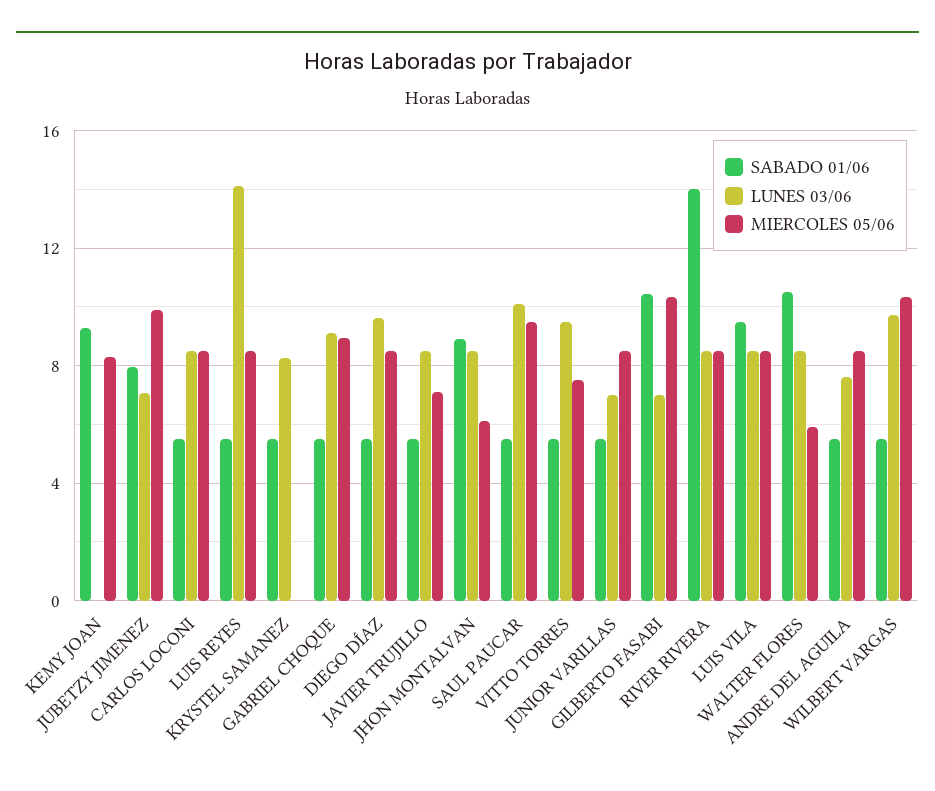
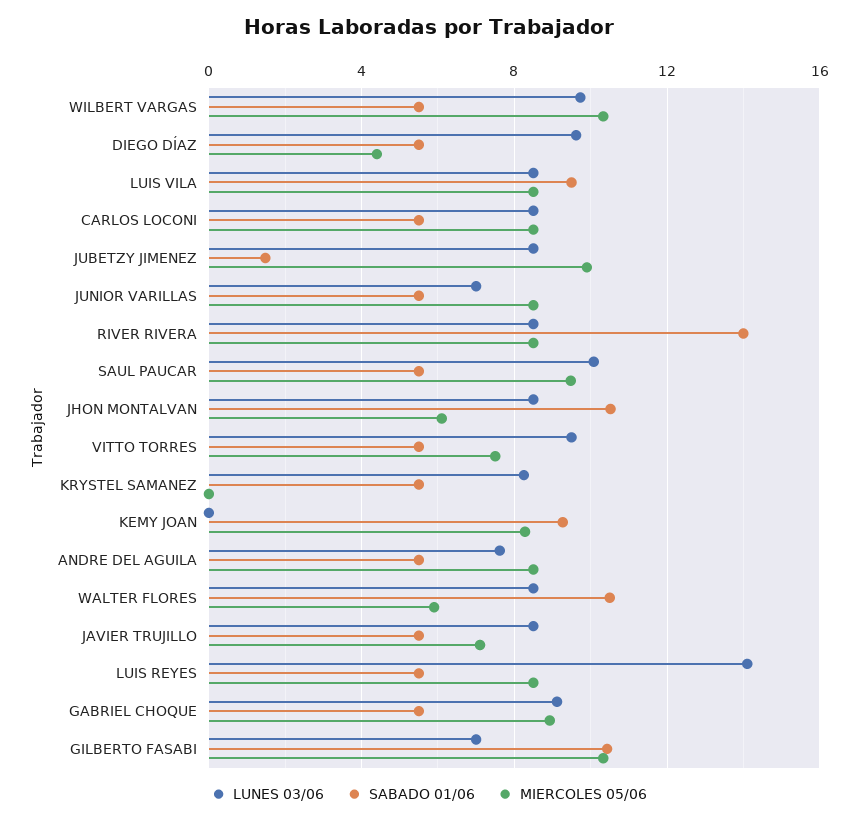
  {
    "SABADO 01/06": {
      "KEMY JOAN": 9.5,
-     "JUBETZY JIMENEZ": 8,
+     "JUBETZY JIMENEZ": 1.5,
      "CARLOS LOCONI": 5.5,
      "LUIS REYES": 5.5,
      "KRYSTEL SAMANEZ": 5.5,
      "GABRIEL CHOQUE": 5.5,
      "DIEGO DÍAZ": 5.5,
      "JAVIER TRUJILLO": 5.5,
-     "JHON MONTALVAN": 9,
+     "JHON MONTALVAN": 10.5,
      "SAUL PAUCAR": 5.5,
      "VITTO TORRES": 5.5,
      "JUNIOR VARILLAS": 5.5,
      "GILBERTO FASABI": 10.5,
      "RIVER RIVERA": 14,
      "LUIS VILA": 9.5,
      "WALTER FLORES": 10.5,
      "ANDRE DEL AGUILA": 5.5,
      "WILBERT VARGAS": 5.5
    },
    "LUNES 03/06": {
      "KEMY JOAN": 0,
-     "JUBETZY JIMENEZ": 7,
+     "JUBETZY JIMENEZ": 8.5,
      "CARLOS LOCONI": 8.5,
      "LUIS REYES": 14,
      "KRYSTEL SAMANEZ": 8.5,
      "GABRIEL CHOQUE": 9,
      "DIEGO DÍAZ": 9.5,
      "JAVIER TRUJILLO": 8.5,
      "JHON MONTALVAN": 8.5,
      "SAUL PAUCAR": 10,
      "VITTO TORRES": 9.5,
      "JUNIOR VARILLAS": 7,
      "GILBERTO FASABI": 7,
      "RIVER RIVERA": 8.5,
      "LUIS VILA": 8.5,
      "WALTER FLORES": 8.5,
      "ANDRE DEL AGUILA": 7.5,
      "WILBERT VARGAS": 9.5
    },
    "MIERCOLES 05/06": {
      "KEMY JOAN": 8.5,
      "JUBETZY JIMENEZ": 10,
      "CARLOS LOCONI": 8.5,
      "LUIS REYES": 8.5,
      "KRYSTEL SAMANEZ": 0,
      "GABRIEL CHOQUE": 9,
-     "DIEGO DÍAZ": 8.5,
+     "DIEGO DÍAZ": 4.5,
      "JAVIER TRUJILLO": 7,
      "JHON MONTALVAN": 6,
      "SAUL PAUCAR": 9.5,
      "VITTO TORRES": 7.5,
      "JUNIOR VARILLAS": 8.5,
      "GILBERTO FASABI": 10.5,
      "RIVER RIVERA": 8.5,
      "LUIS VILA": 8.5,
      "WALTER FLORES": 6,
      "ANDRE DEL AGUILA": 8.5,
      "WILBERT VARGAS": 10.5
    }
  }

